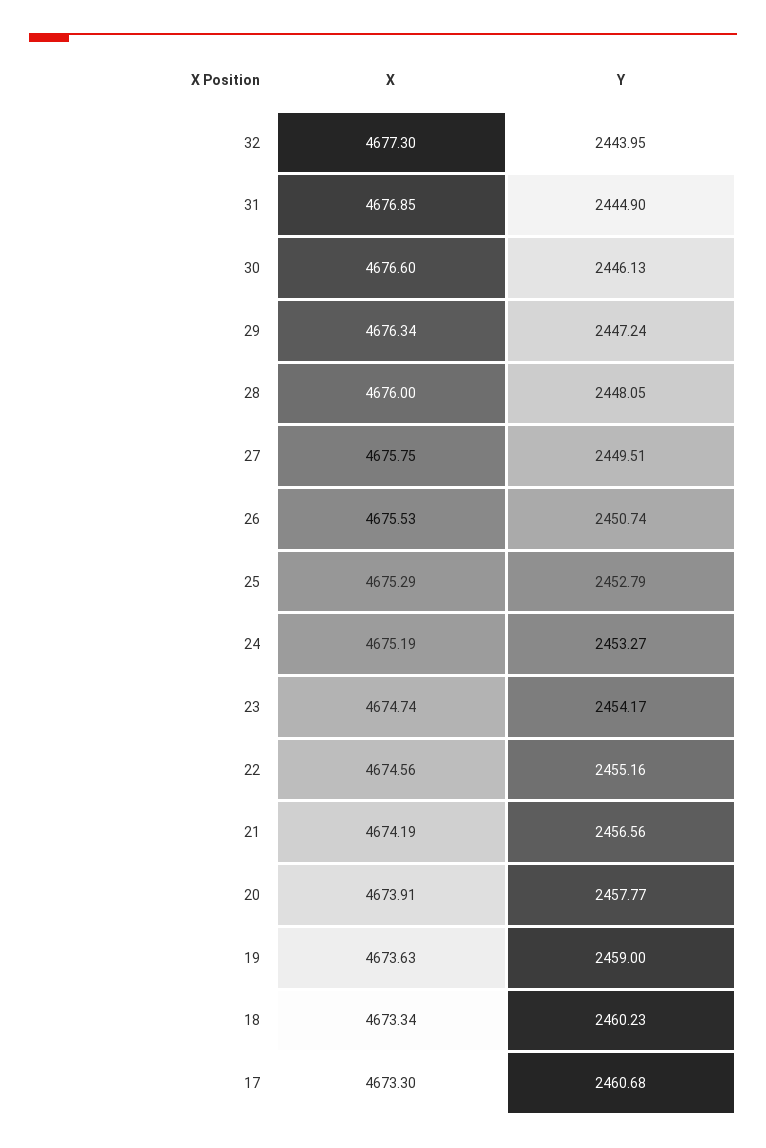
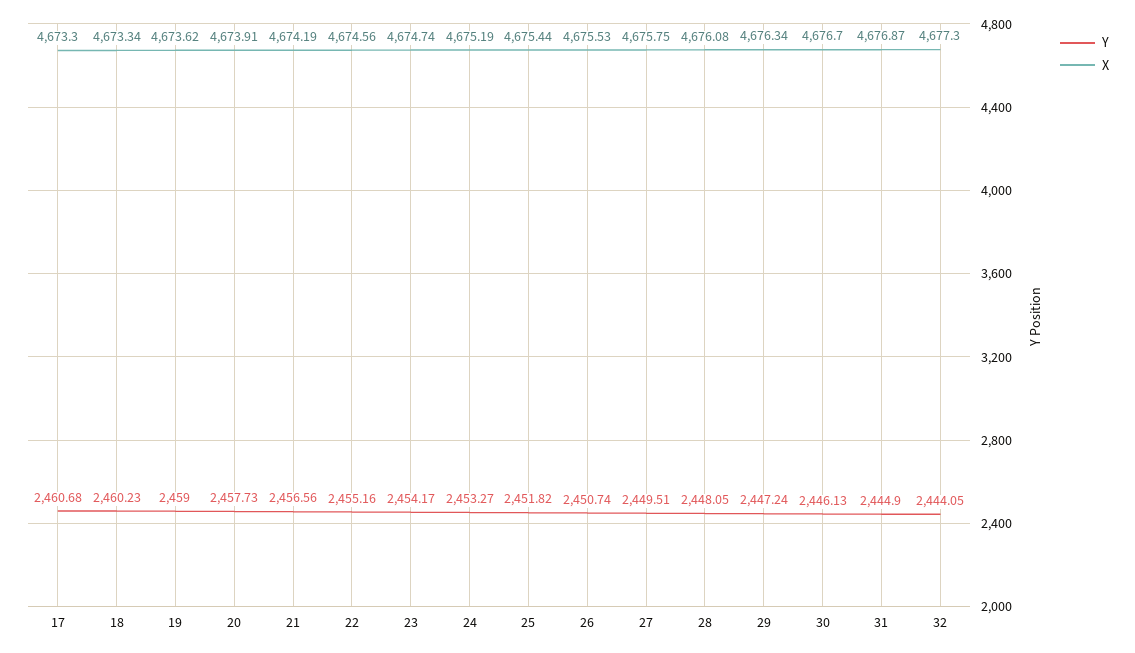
  {
    "X": {
      "32": 4677.3,
-     "31": 4676.85,
+     "31": 4676.87,
-     "30": 4676.6,
+     "30": 4676.7,
      "29": 4676.34,
-     "28": 4676,
+     "28": 4676.08,
      "27": 4675.75,
      "26": 4675.53,
-     "25": 4675.29,
+     "25": 4675.44,
      "24": 4675.19,
      "23": 4674.74,
      "22": 4674.56,
      "21": 4674.19,
      "20": 4673.91,
-     "19": 4673.63,
+     "19": 4673.62,
      "18": 4673.34,
      "17": 4673.3
    },
    "Y": {
-     "32": 2443.95,
+     "32": 2444.05,
      "31": 2444.9,
      "30": 2446.13,
      "29": 2447.24,
      "28": 2448.05,
      "27": 2449.51,
      "26": 2450.74,
-     "25": 2452.79,
+     "25": 2451.82,
      "24": 2453.27,
      "23": 2454.17,
      "22": 2455.16,
      "21": 2456.56,
-     "20": 2457.77,
+     "20": 2457.73,
      "19": 2459,
      "18": 2460.23,
      "17": 2460.68
    }
  }

